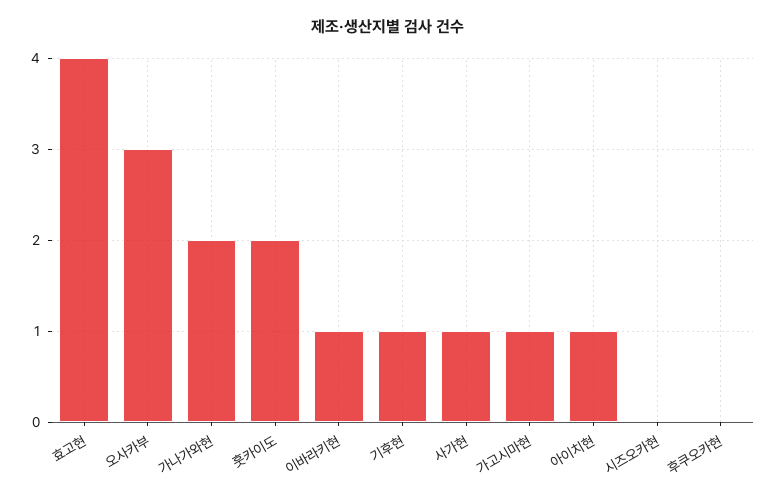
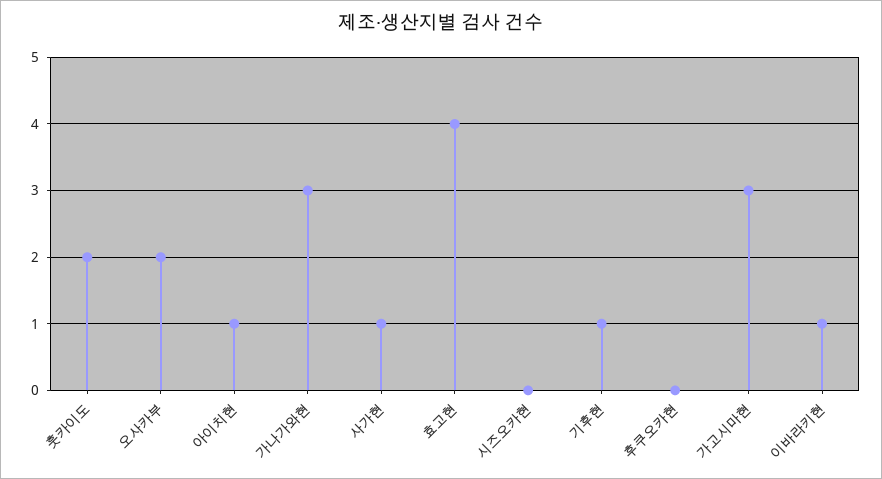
  {
    "효고현": 4,
-   "오사카부": 3,
+   "오사카부": 2,
-   "가나가와현": 2,
+   "가나가와현": 3,
    "훗카이도": 2,
    "이바라키현": 1,
    "기후현": 1,
    "사가현": 1,
-   "가고시마현": 1,
+   "가고시마현": 3,
    "아이치현": 1,
    "시즈오카현": 0,
    "후쿠오카현": 0
  }

